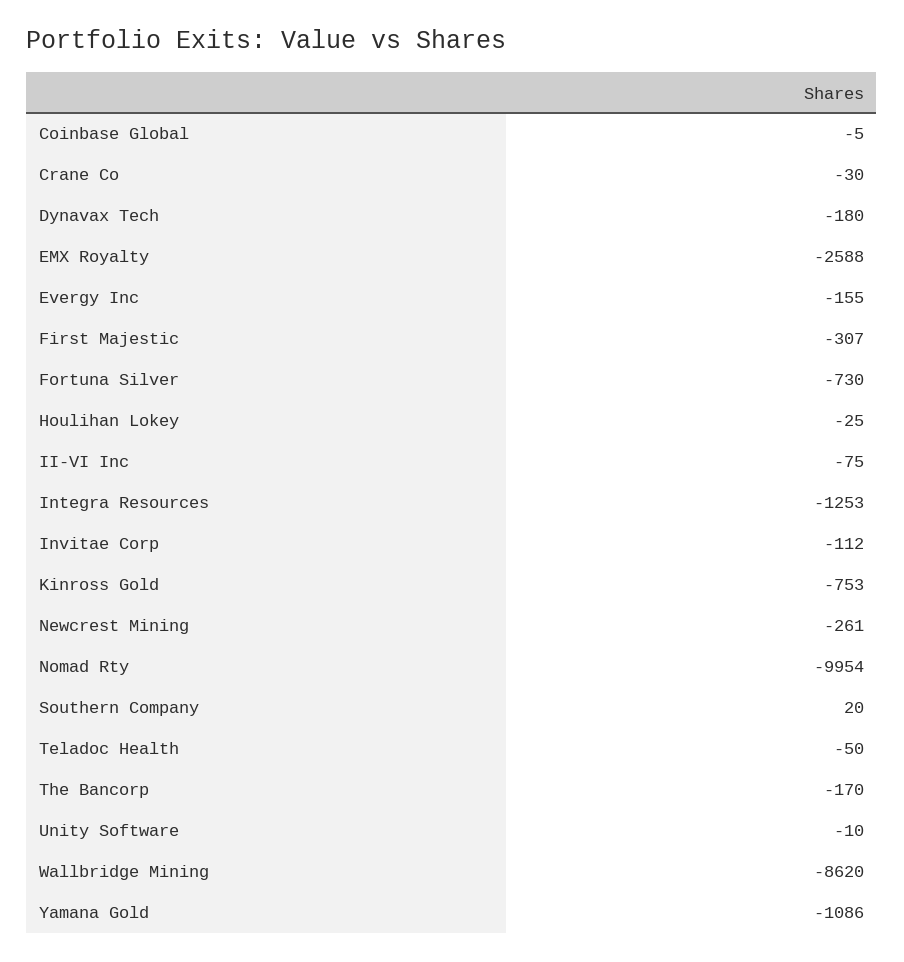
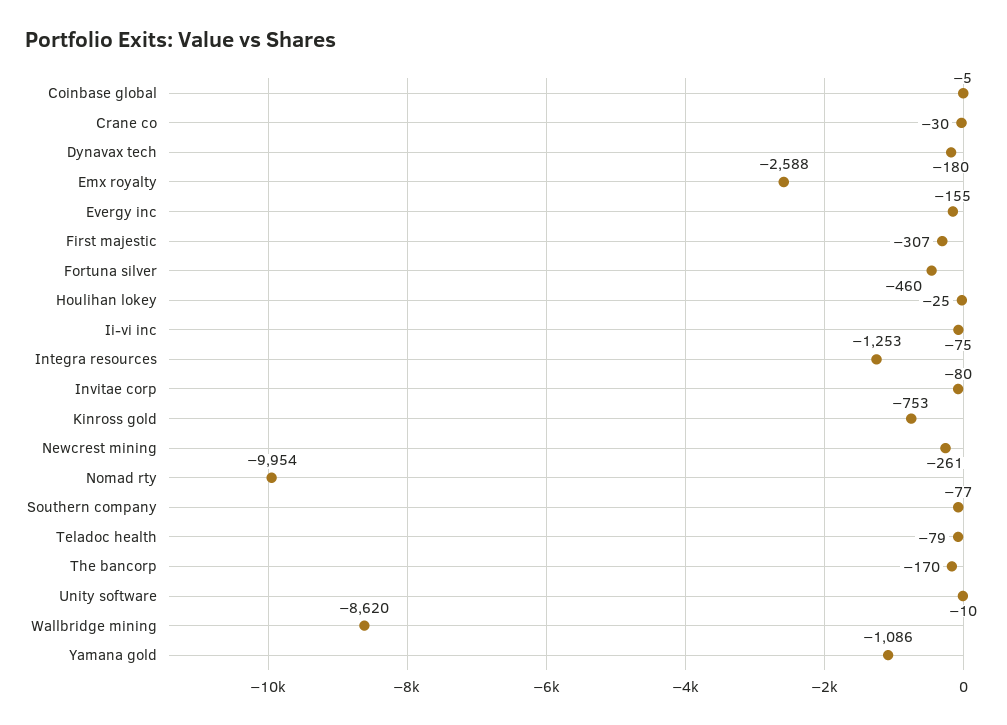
  {
    "Coinbase Global": -5,
    "Crane Co": -30,
    "Dynavax Tech": -180,
    "EMX Royalty": -2588,
    "Evergy Inc": -155,
    "First Majestic": -307,
-   "Fortuna Silver": -730,
+   "Fortuna Silver": -460,
    "Houlihan Lokey": -25,
    "II-VI Inc": -75,
    "Integra Resources": -1253,
-   "Invitae Corp": -112,
+   "Invitae Corp": -80,
    "Kinross Gold": -753,
    "Newcrest Mining": -261,
    "Nomad Rty": -9954,
-   "Southern Company": 20,
+   "Southern Company": -77,
-   "Teladoc Health": -50,
+   "Teladoc Health": -79,
    "The Bancorp": -170,
    "Unity Software": -10,
    "Wallbridge Mining": -8620,
    "Yamana Gold": -1086
  }

